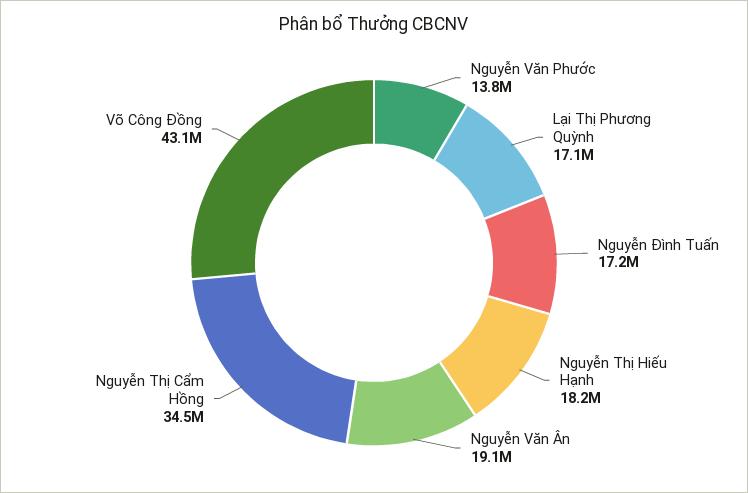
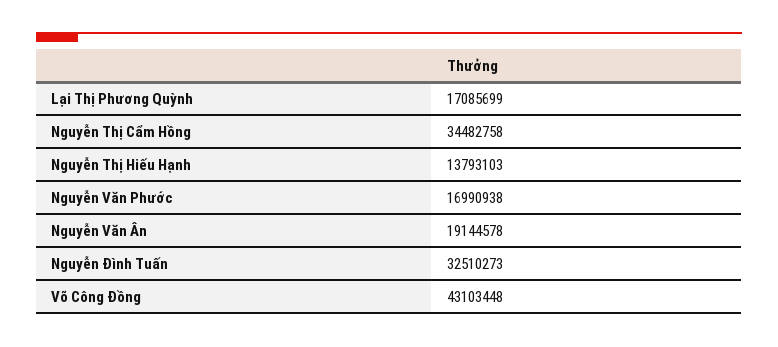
  {
-   "Nguyễn Văn Phước": 13800000,
+   "Nguyễn Văn Phước": 16990938,
    "Lại Thị Phương Quỳnh": 17085699,
-   "Nguyễn Đình Tuấn": 17200000,
+   "Nguyễn Đình Tuấn": 32510273,
-   "Nguyễn Thị Hiếu Hạnh": 18200000,
+   "Nguyễn Thị Hiếu Hạnh": 13793103,
    "Nguyễn Văn Ân": 19144578,
    "Nguyễn Thị Cẩm Hồng": 34482758,
    "Võ Công Đồng": 43103448
  }

